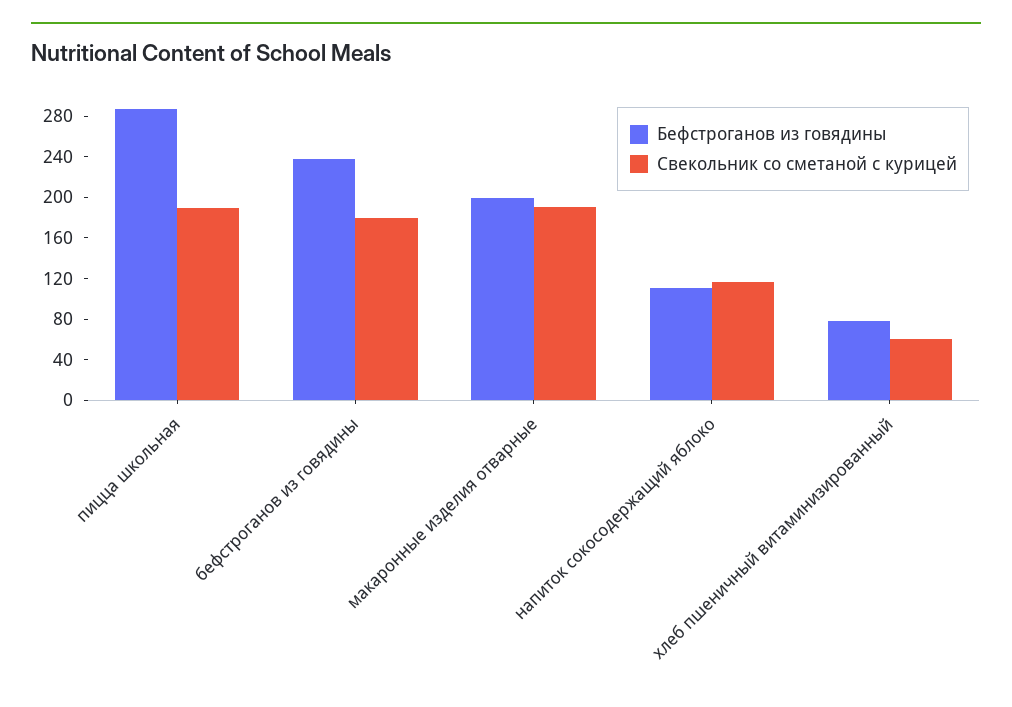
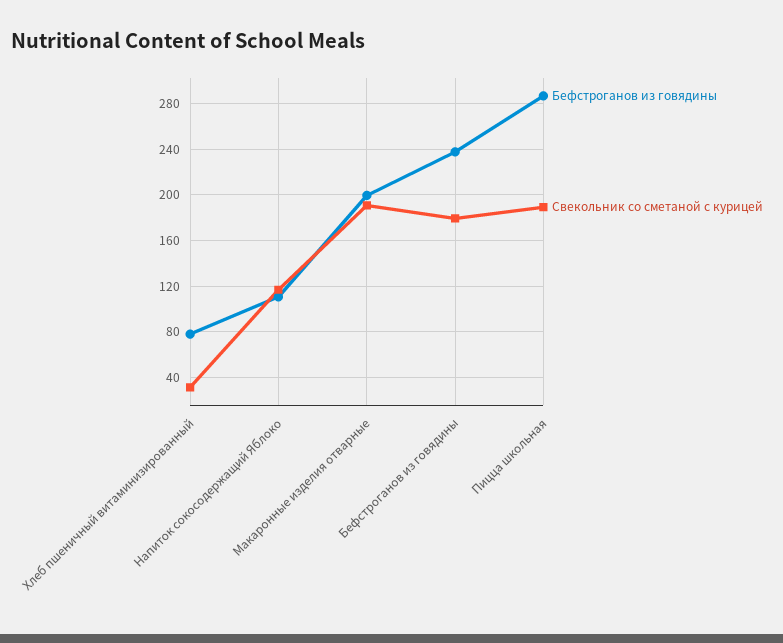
  {
    "Бефстроганов из говядины": {
      "пицца школьная": 290,
      "бефстроганов из говядины": 240,
      "макаронные изделия отварные": 200,
      "напиток сокосодержащий яблоко": 110,
      "хлеб пшеничный витаминизированный": 80
    },
    "Свекольник со сметаной с курицей": {
      "пицца школьная": 190,
      "бефстроганов из говядины": 180,
      "макаронные изделия отварные": 190,
      "напиток сокосодержащий яблоко": 120,
-     "хлеб пшеничный витаминизированный": 60
+     "хлеб пшеничный витаминизированный": 30
    }
  }

